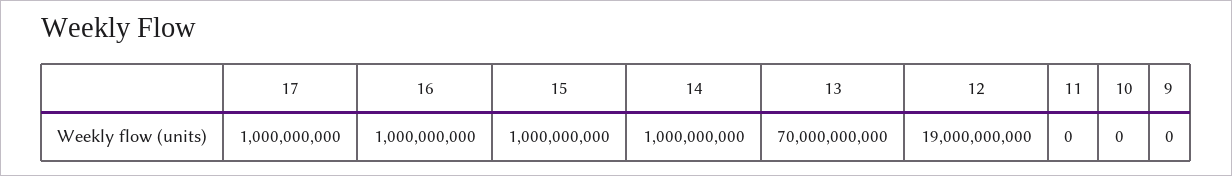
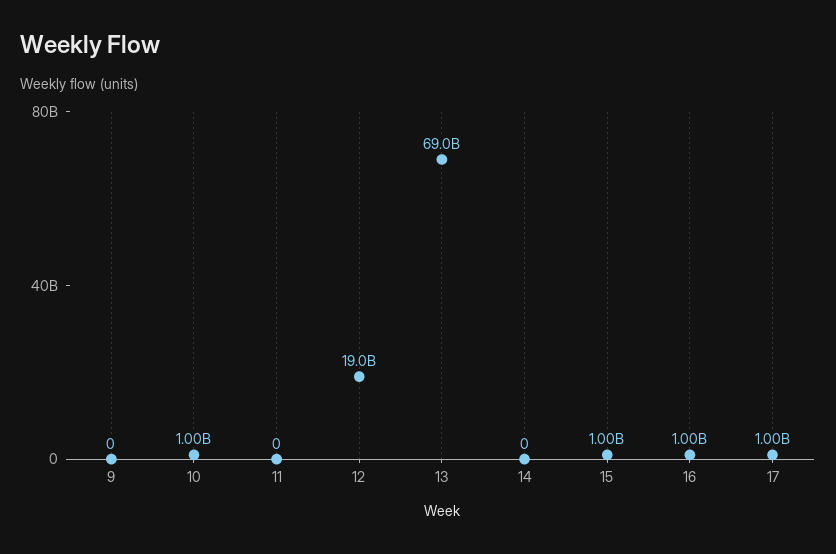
  {
    "17": 1000000000,
    "16": 1000000000,
    "15": 1000000000,
-   "14": 1000000000,
+   "14": 0,
-   "13": 70000000000,
+   "13": 69000000000,
    "12": 19000000000,
    "11": 0,
-   "10": 0,
+   "10": 1000000000,
    "9": 0
  }

